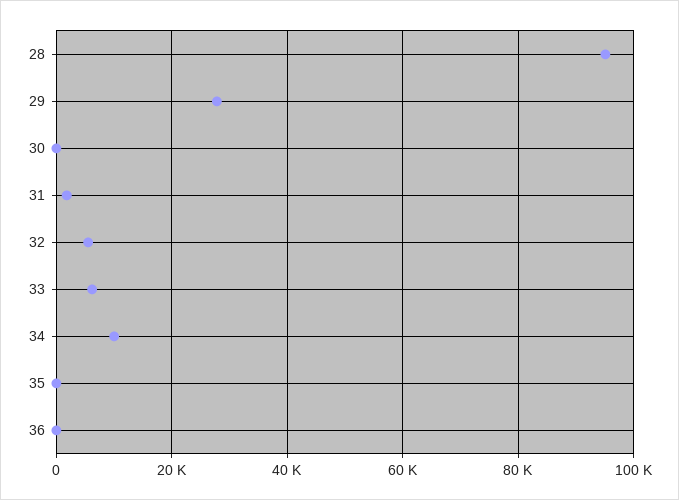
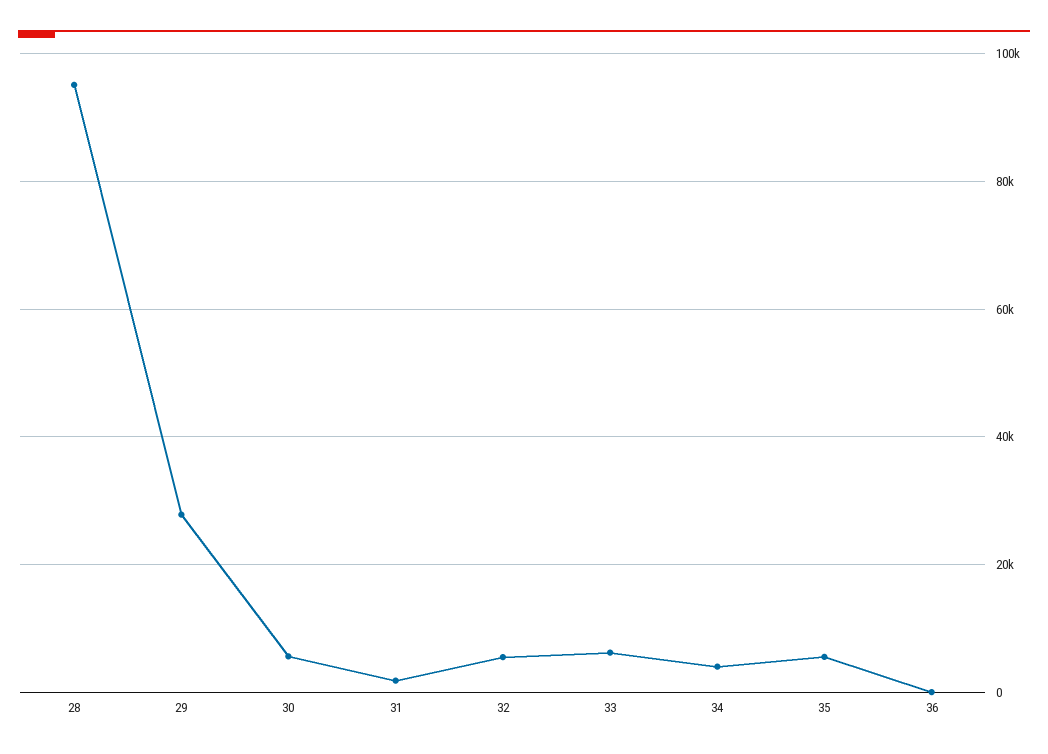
  {
    "28": 96000,
    "29": 28000,
-   "30": 0,
+   "30": 6000,
    "31": 2000,
    "32": 6000,
    "33": 6000,
-   "34": 10000,
+   "34": 4000,
-   "35": 0,
+   "35": 6000,
    "36": 0
  }

